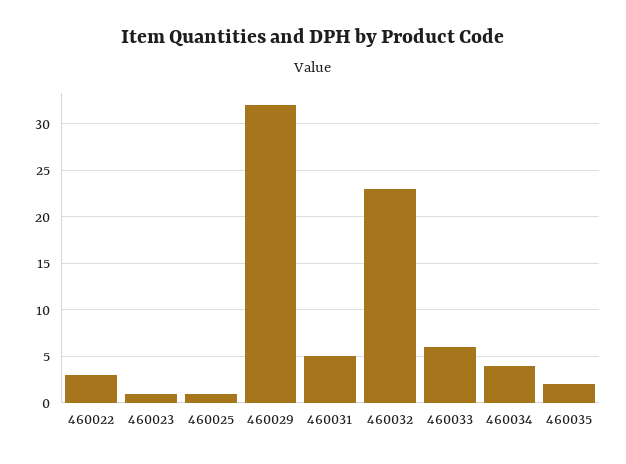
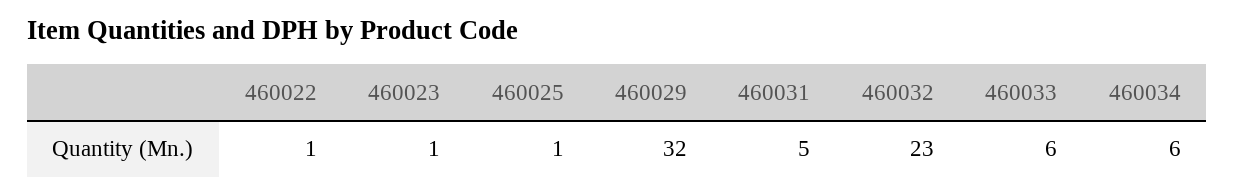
  {
-   "460022": 3,
+   "460022": 1,
    "460023": 1,
    "460025": 1,
    "460029": 32,
    "460031": 5,
    "460032": 23,
    "460033": 6,
-   "460034": 4,
+   "460034": 6
-   "460035": 2
  }

